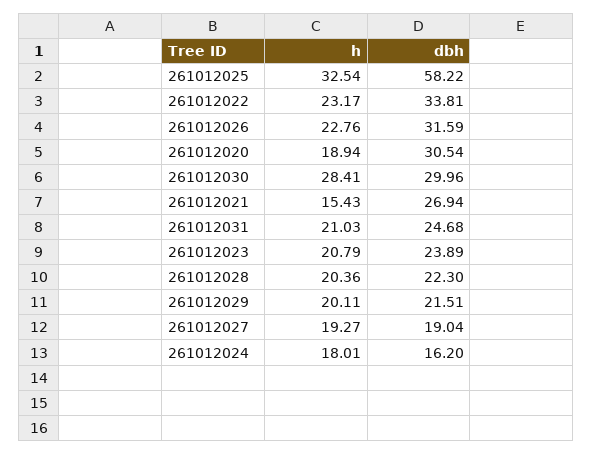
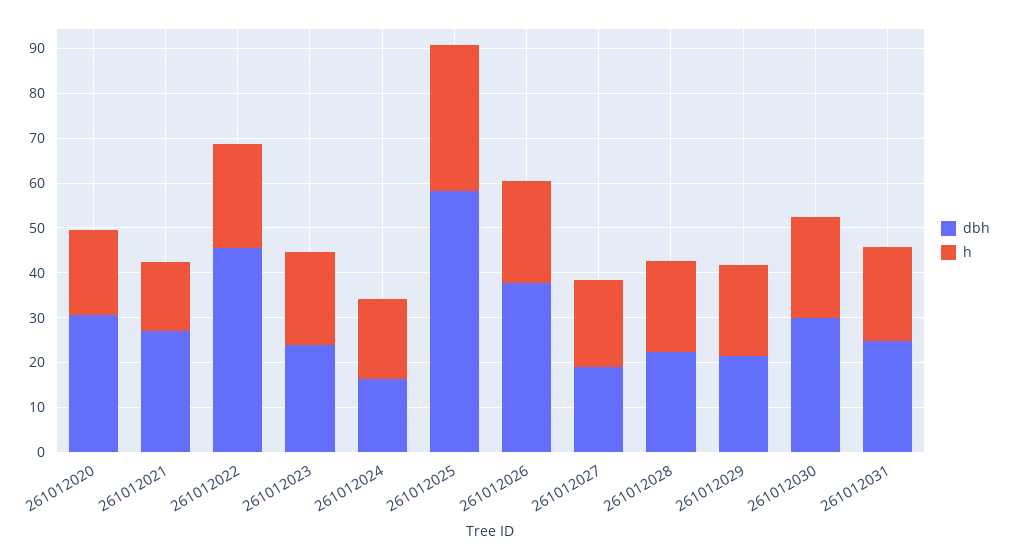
  {
    "h": {
      "261012025": 32.54,
      "261012022": 23.17,
      "261012026": 22.76,
      "261012020": 18.94,
-     "261012030": 28.41,
+     "261012030": 22,
      "261012021": 15.43,
      "261012031": 21.03,
      "261012023": 20.79,
      "261012028": 20.36,
      "261012029": 20.11,
      "261012027": 19.27,
      "261012024": 18.01
    },
    "dbh": {
      "261012025": 58.22,
-     "261012022": 33.81,
+     "261012022": 46,
-     "261012026": 31.59,
+     "261012026": 38,
      "261012020": 30.54,
      "261012030": 29.96,
      "261012021": 26.94,
      "261012031": 24.68,
      "261012023": 23.89,
      "261012028": 22.3,
      "261012029": 21.51,
      "261012027": 19.04,
      "261012024": 16.2
    }
  }

